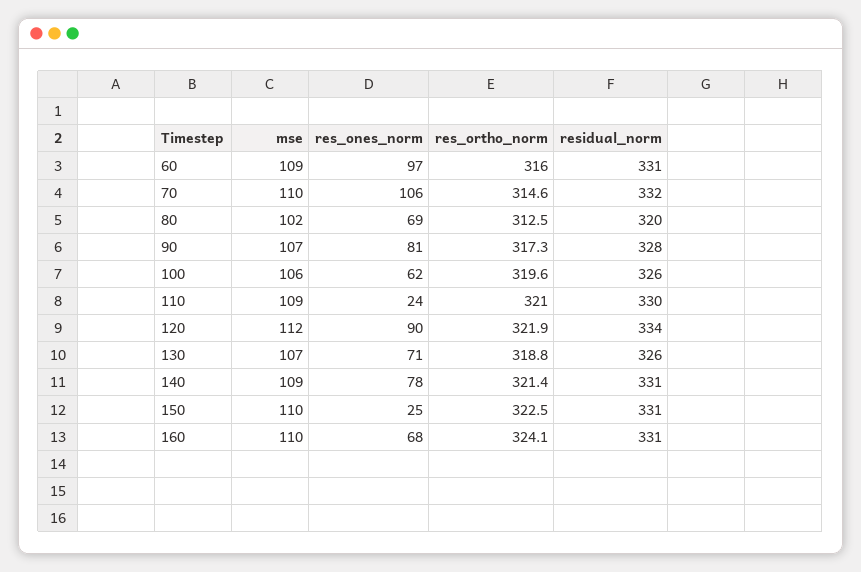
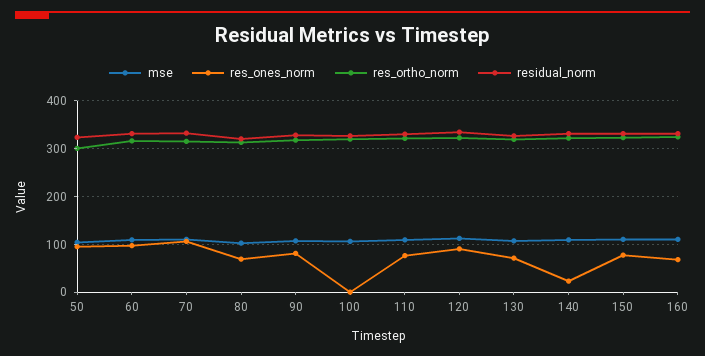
  {
    "mse": {
      "60": 109,
      "70": 110,
      "80": 102,
      "90": 107,
      "100": 106,
      "110": 109,
      "120": 112,
      "130": 107,
      "140": 109,
      "150": 110,
-     "160": 110
+     "160": 110,
+     "50": 100
    },
    "res_ones_norm": {
      "60": 97,
      "70": 106,
      "80": 69,
      "90": 81,
-     "100": 62,
+     "100": 0,
-     "110": 24,
+     "110": 80,
      "120": 90,
      "130": 71,
-     "140": 78,
+     "140": 20,
-     "150": 25,
+     "150": 80,
-     "160": 68
+     "160": 68,
+     "50": 100
    },
    "res_ortho_norm": {
      "60": 316,
      "70": 314.6,
      "80": 312.5,
      "90": 317.3,
      "100": 319.6,
      "110": 321,
      "120": 321.9,
      "130": 318.8,
      "140": 321.4,
      "150": 322.5,
-     "160": 324.1
+     "160": 324.1,
+     "50": 300
    },
    "residual_norm": {
      "60": 331,
      "70": 332,
      "80": 320,
      "90": 328,
      "100": 326,
      "110": 330,
      "120": 334,
      "130": 326,
      "140": 331,
      "150": 331,
-     "160": 331
+     "160": 331,
+     "50": 320
    }
  }

